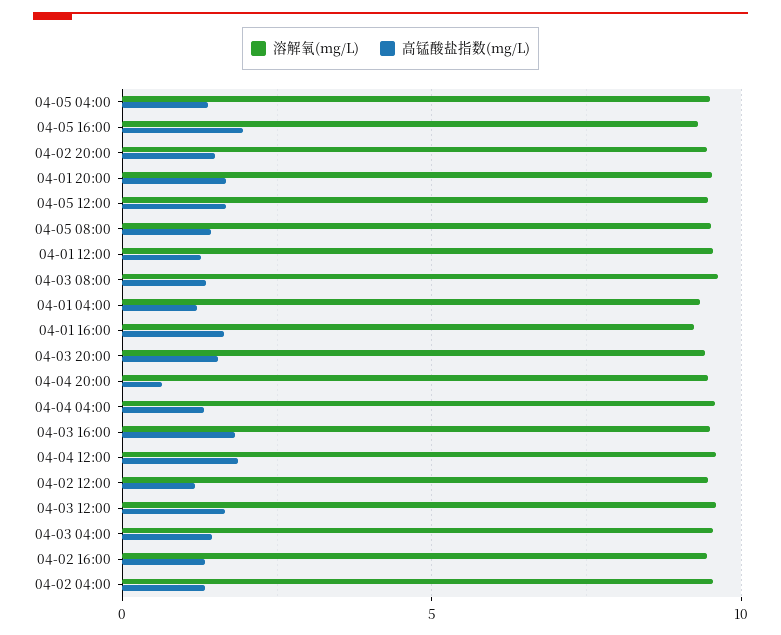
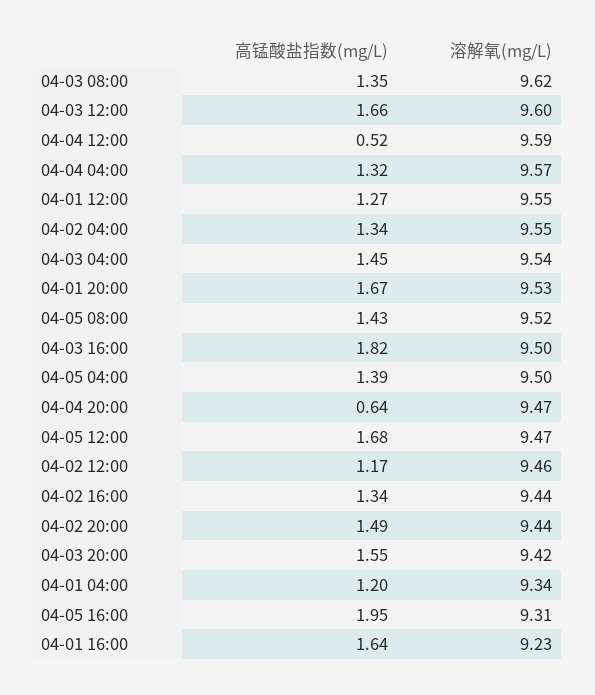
  {
    "溶解氧(mg/L)": {
      "04-05 04:00": 9.5,
      "04-05 16:00": 9.31,
      "04-02 20:00": 9.44,
      "04-01 20:00": 9.53,
      "04-05 12:00": 9.47,
      "04-05 08:00": 9.52,
      "04-01 12:00": 9.55,
      "04-03 08:00": 9.62,
      "04-01 04:00": 9.34,
      "04-01 16:00": 9.23,
      "04-03 20:00": 9.42,
      "04-04 20:00": 9.47,
      "04-04 04:00": 9.57,
      "04-03 16:00": 9.5,
      "04-04 12:00": 9.59,
      "04-02 12:00": 9.46,
      "04-03 12:00": 9.6,
      "04-03 04:00": 9.54,
      "04-02 16:00": 9.44,
      "04-02 04:00": 9.55
    },
    "高锰酸盐指数(mg/L)": {
      "04-05 04:00": 1.39,
      "04-05 16:00": 1.95,
      "04-02 20:00": 1.49,
      "04-01 20:00": 1.67,
      "04-05 12:00": 1.68,
      "04-05 08:00": 1.43,
      "04-01 12:00": 1.27,
      "04-03 08:00": 1.35,
      "04-01 04:00": 1.2,
      "04-01 16:00": 1.64,
      "04-03 20:00": 1.55,
      "04-04 20:00": 0.64,
      "04-04 04:00": 1.32,
      "04-03 16:00": 1.82,
-     "04-04 12:00": 2,
+     "04-04 12:00": 0.52,
      "04-02 12:00": 1.17,
      "04-03 12:00": 1.66,
      "04-03 04:00": 1.45,
      "04-02 16:00": 1.34,
      "04-02 04:00": 1.34
    }
  }

